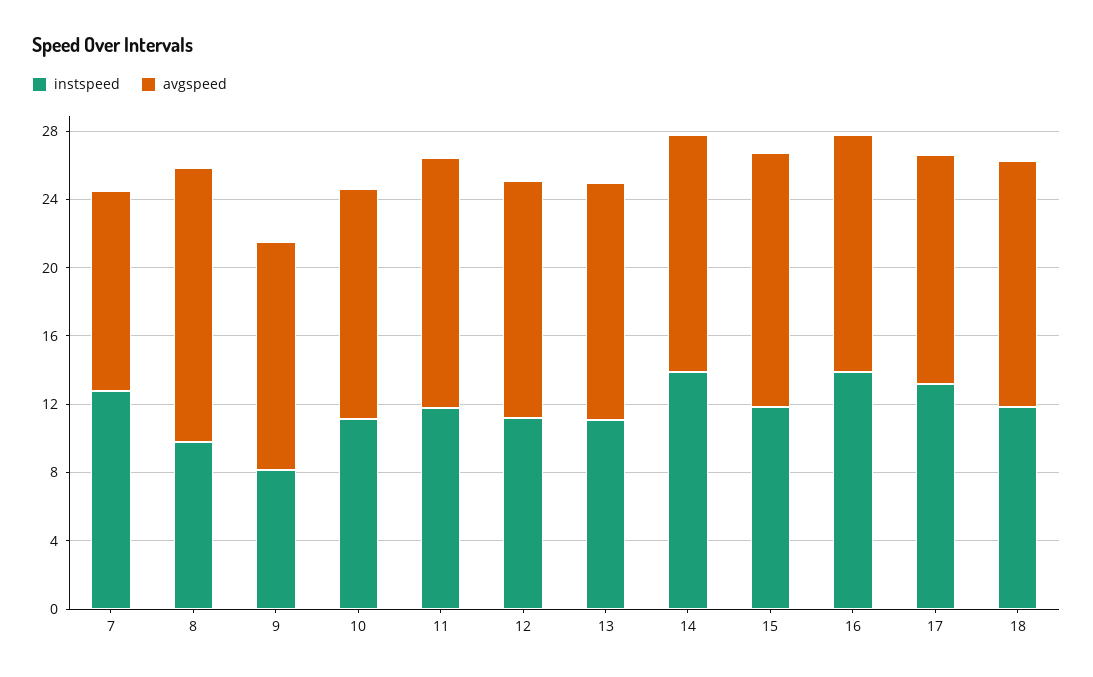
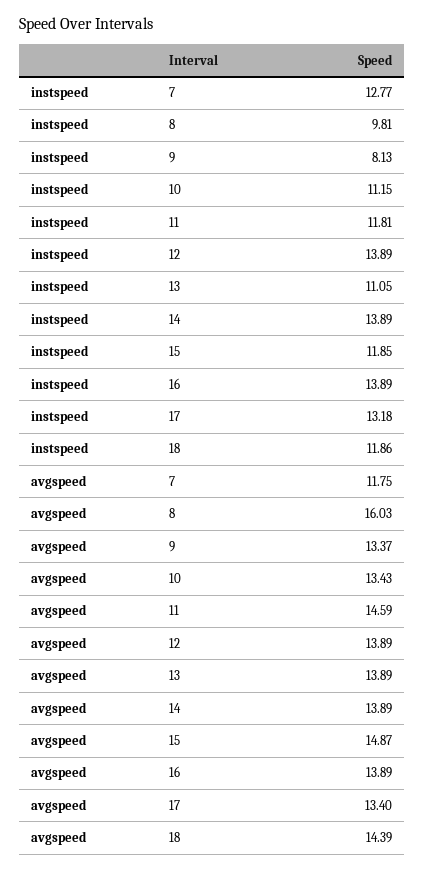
  {
    "instspeed": {
      "7": 12.77,
      "8": 9.81,
      "9": 8.13,
      "10": 11.15,
      "11": 11.81,
-     "12": 11,
+     "12": 13.89,
      "13": 11.05,
      "14": 13.89,
      "15": 11.85,
      "16": 13.89,
      "17": 13.18,
      "18": 11.86
    },
    "avgspeed": {
      "7": 11.75,
      "8": 16.03,
      "9": 13.37,
      "10": 13.43,
      "11": 14.59,
      "12": 13.89,
      "13": 13.89,
      "14": 13.89,
      "15": 14.87,
      "16": 13.89,
      "17": 13.4,
      "18": 14.39
    }
  }

